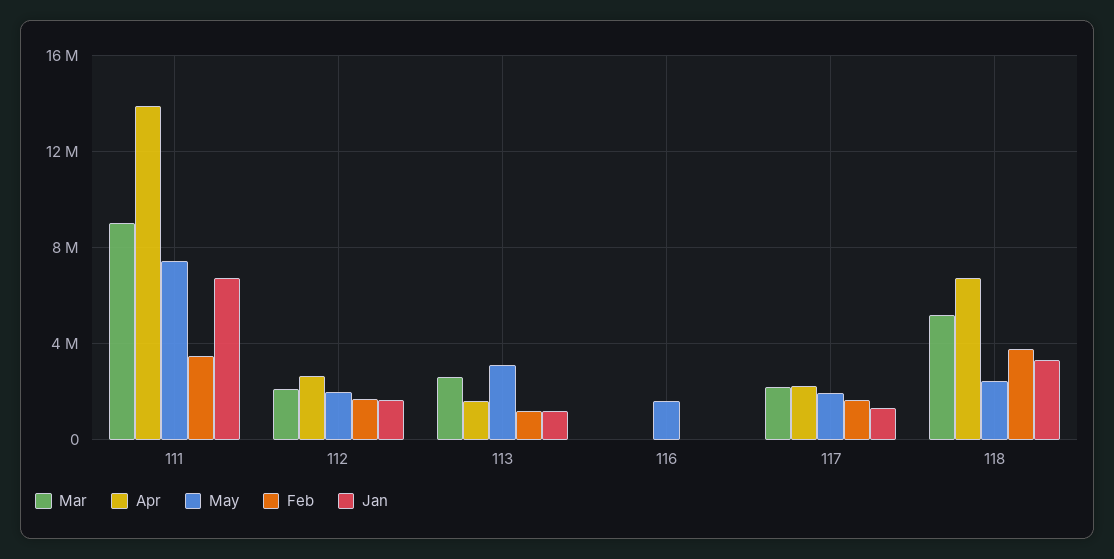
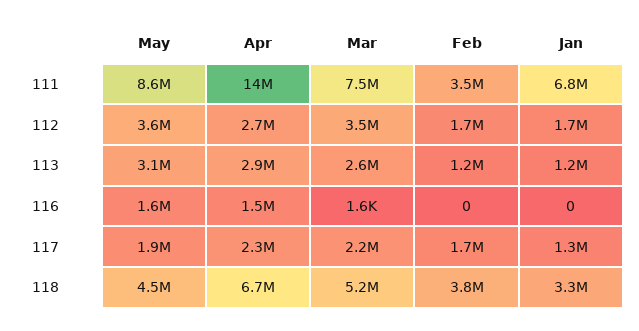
  {
    "Mar": {
-     "111": 9000000,
+     "111": 7500000,
-     "112": 2000000,
+     "112": 3500000,
      "113": 2600000,
      "116": 1600,
      "117": 2200000,
      "118": 5200000
    },
    "Apr": {
      "111": 14000000,
      "112": 2700000,
-     "113": 1500000,
+     "113": 2900000,
-     "116": 0,
+     "116": 1500000,
      "117": 2300000,
      "118": 6700000
    },
    "May": {
-     "111": 7500000,
+     "111": 8600000,
-     "112": 2000000,
+     "112": 3600000,
      "113": 3100000,
      "116": 1600000,
      "117": 1900000,
-     "118": 2500000
+     "118": 4500000
    },
    "Feb": {
      "111": 3500000,
      "112": 1700000,
      "113": 1200000,
      "116": 0,
      "117": 1700000,
      "118": 3800000
    },
    "Jan": {
      "111": 6800000,
      "112": 1700000,
      "113": 1200000,
      "116": 0,
      "117": 1300000,
      "118": 3300000
    }
  }

